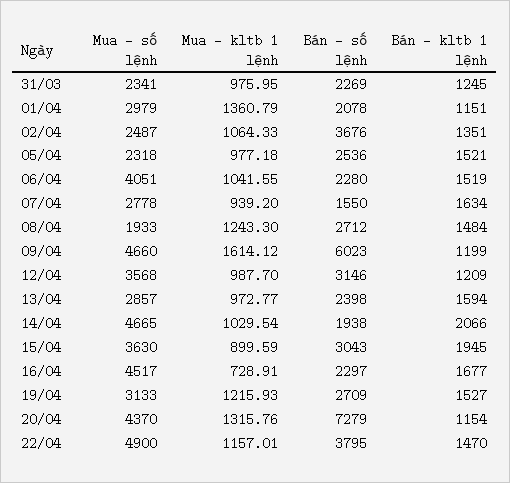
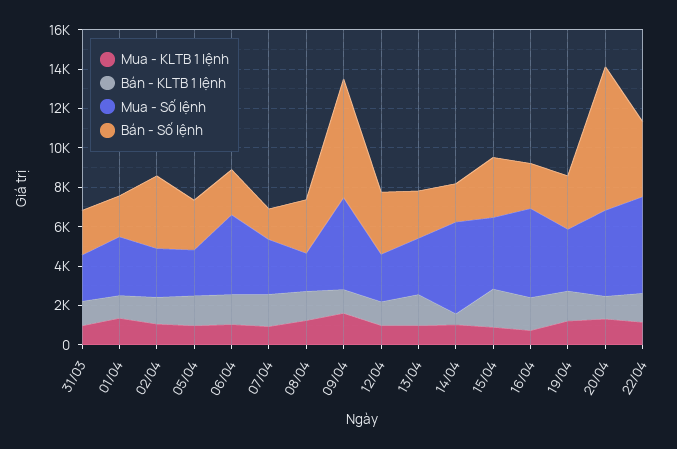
  {
    "Mua - số lệnh": {
      "31/03": 2341,
      "01/04": 2979,
      "02/04": 2487,
      "05/04": 2318,
      "06/04": 4051,
      "07/04": 2778,
      "08/04": 1933,
      "09/04": 4660,
-     "12/04": 3568,
+     "12/04": 2500,
      "13/04": 2857,
      "14/04": 4665,
      "15/04": 3630,
      "16/04": 4517,
      "19/04": 3133,
      "20/04": 4370,
      "22/04": 4900
    },
    "Mua - kltb 1 lệnh": {
      "31/03": 975.95,
      "01/04": 1360.79,
      "02/04": 1064.33,
      "05/04": 977.18,
      "06/04": 1041.55,
      "07/04": 939.2,
      "08/04": 1243.3,
      "09/04": 1614.12,
      "12/04": 987.7,
      "13/04": 972.77,
      "14/04": 1029.54,
      "15/04": 899.59,
      "16/04": 728.91,
      "19/04": 1215.93,
      "20/04": 1315.76,
      "22/04": 1157.01
    },
    "Bán - số lệnh": {
      "31/03": 2269,
      "01/04": 2078,
      "02/04": 3676,
      "05/04": 2536,
      "06/04": 2280,
      "07/04": 1550,
      "08/04": 2712,
      "09/04": 6023,
      "12/04": 3146,
      "13/04": 2398,
      "14/04": 1938,
      "15/04": 3043,
      "16/04": 2297,
      "19/04": 2709,
      "20/04": 7279,
      "22/04": 3795
    },
    "Bán - kltb 1 lệnh": {
      "31/03": 1245,
      "01/04": 1151,
      "02/04": 1351,
      "05/04": 1521,
      "06/04": 1519,
      "07/04": 1634,
      "08/04": 1484,
      "09/04": 1199,
      "12/04": 1209,
      "13/04": 1594,
-     "14/04": 2066,
+     "14/04": 500,
      "15/04": 1945,
      "16/04": 1677,
      "19/04": 1527,
      "20/04": 1154,
      "22/04": 1470
    }
  }

